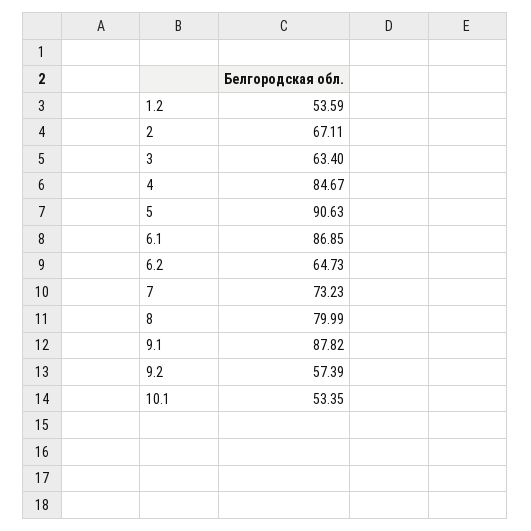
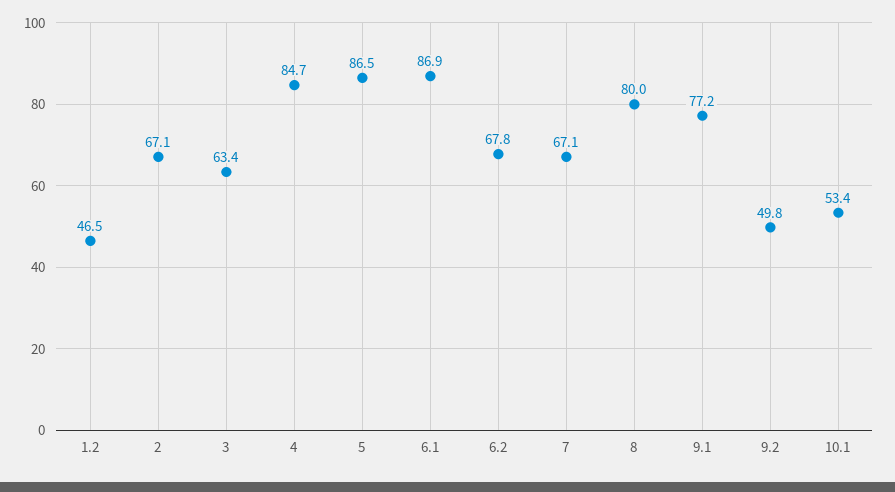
  {
-   "1.2": 53.59,
+   "1.2": 46.5,
    "2": 67.11,
    "3": 63.4,
    "4": 84.67,
-   "5": 90.63,
+   "5": 86.5,
    "6.1": 86.85,
-   "6.2": 64.73,
+   "6.2": 67.8,
-   "7": 73.23,
+   "7": 67.1,
    "8": 79.99,
-   "9.1": 87.82,
+   "9.1": 77.2,
-   "9.2": 57.39,
+   "9.2": 49.8,
    "10.1": 53.35
  }

